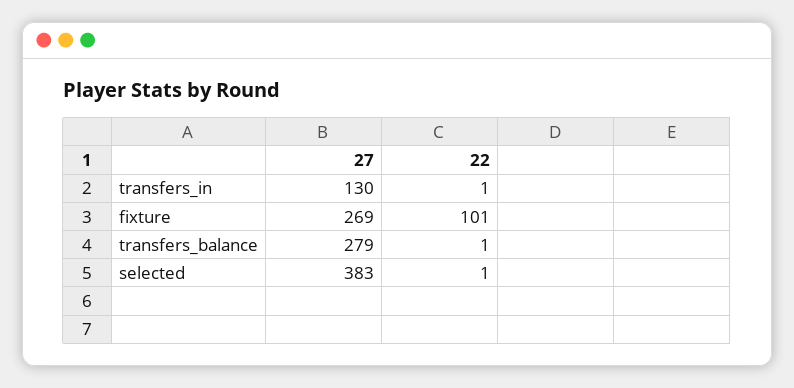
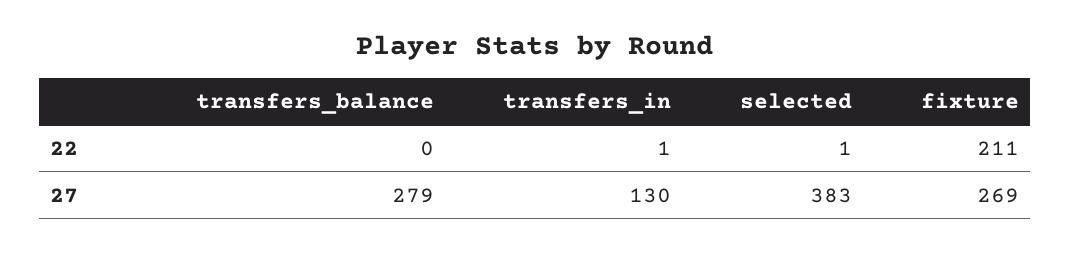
  {
    "27": {
      "transfers_in": 130,
      "fixture": 269,
      "transfers_balance": 279,
      "selected": 383
    },
    "22": {
      "transfers_in": 1,
-     "fixture": 101,
+     "fixture": 211,
-     "transfers_balance": 1,
+     "transfers_balance": 0,
      "selected": 1
    }
  }

